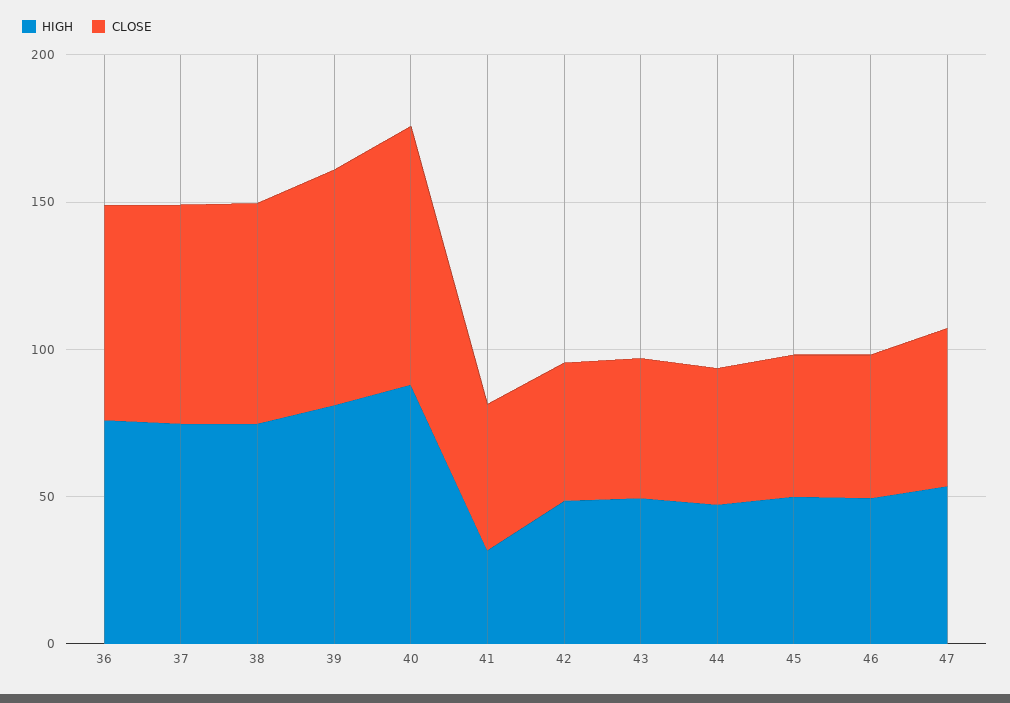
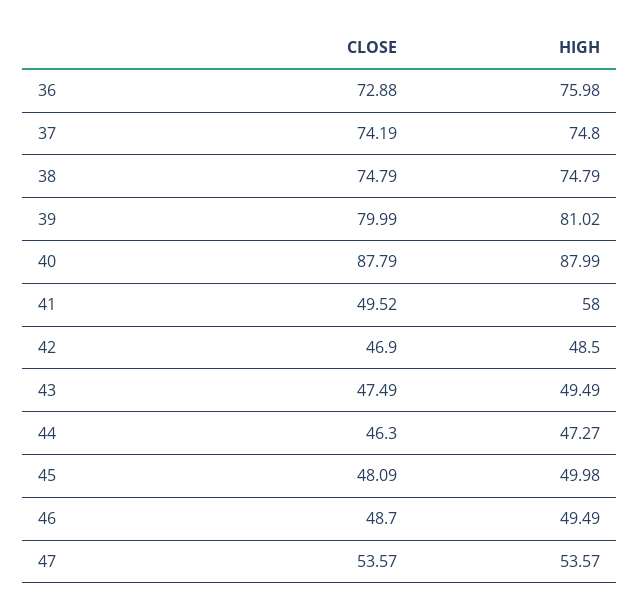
  {
    "HIGH": {
      "36": 75.98,
      "37": 74.8,
      "38": 74.79,
      "39": 81.02,
      "40": 87.99,
-     "41": 30,
+     "41": 58,
      "42": 48.5,
      "43": 49.49,
      "44": 47.27,
      "45": 49.98,
      "46": 49.49,
      "47": 53.57
    },
    "CLOSE": {
      "36": 72.88,
      "37": 74.19,
      "38": 74.79,
      "39": 79.99,
      "40": 87.79,
      "41": 49.52,
      "42": 46.9,
      "43": 47.49,
      "44": 46.3,
      "45": 48.09,
      "46": 48.7,
      "47": 53.57
    }
  }

